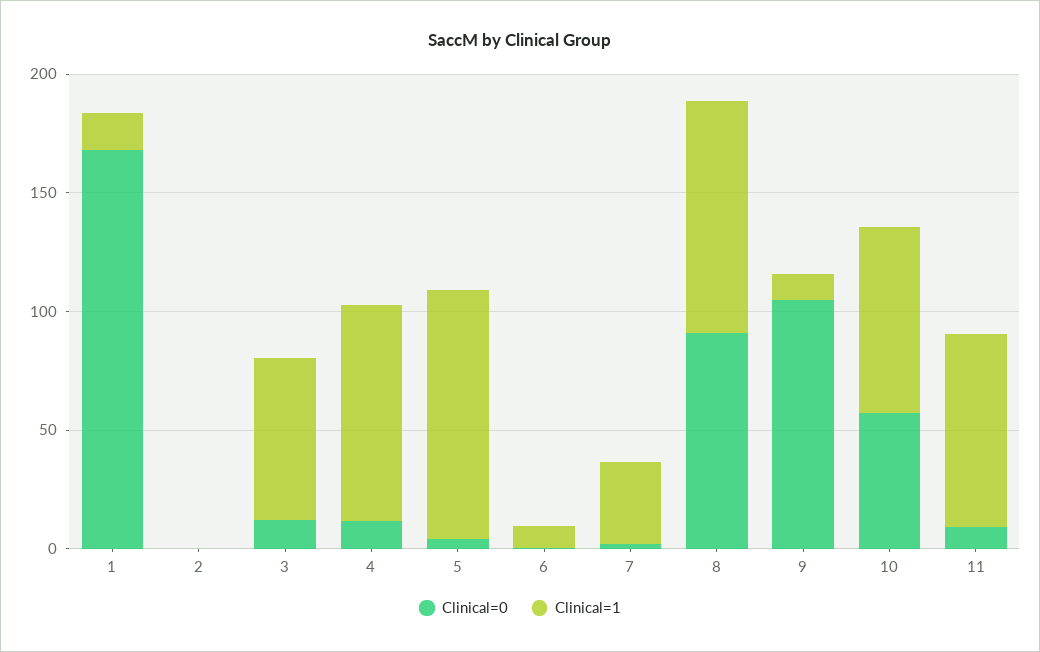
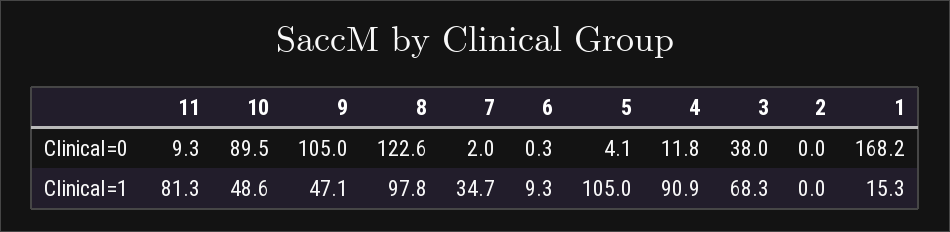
  {
    "Clinical=0": {
      "1": 168.2,
      "2": 0,
-     "3": 10,
+     "3": 38,
      "4": 11.8,
      "5": 4.1,
      "6": 0.3,
      "7": 2,
-     "8": 90,
+     "8": 122.6,
      "9": 105,
-     "10": 60,
+     "10": 89.5,
      "11": 9.3
    },
    "Clinical=1": {
      "1": 15.3,
      "2": 0,
      "3": 68.3,
      "4": 90.9,
      "5": 105,
      "6": 9.3,
      "7": 34.7,
      "8": 97.8,
-     "9": 10,
+     "9": 47.1,
-     "10": 80,
+     "10": 48.6,
      "11": 81.3
    }
  }

